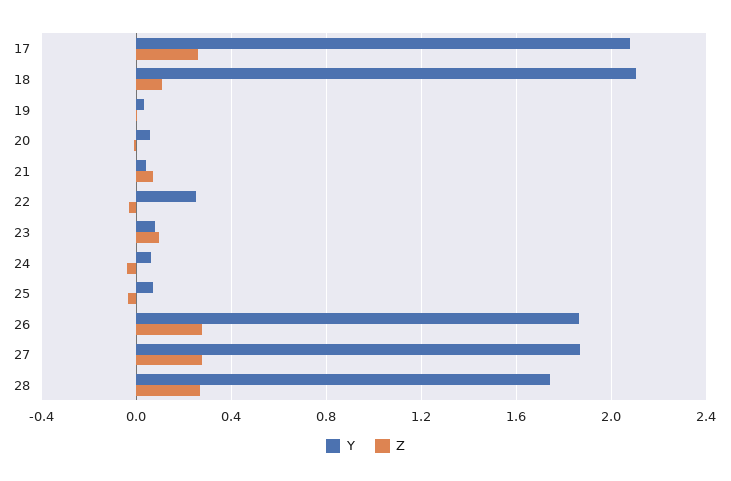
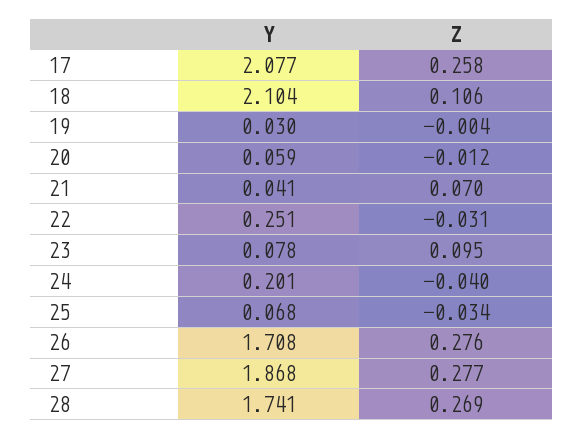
  {
    "Y": {
      "17": 2.077,
      "18": 2.104,
      "19": 0.03,
      "20": 0.059,
      "21": 0.041,
      "22": 0.251,
      "23": 0.078,
-     "24": 0.05,
+     "24": 0.201,
      "25": 0.068,
-     "26": 1.85,
+     "26": 1.708,
      "27": 1.868,
      "28": 1.741
    },
    "Z": {
      "17": 0.258,
      "18": 0.106,
      "19": -0.004,
      "20": -0.012,
      "21": 0.07,
      "22": -0.031,
      "23": 0.095,
      "24": -0.04,
      "25": -0.034,
      "26": 0.276,
      "27": 0.277,
      "28": 0.269
    }
  }

